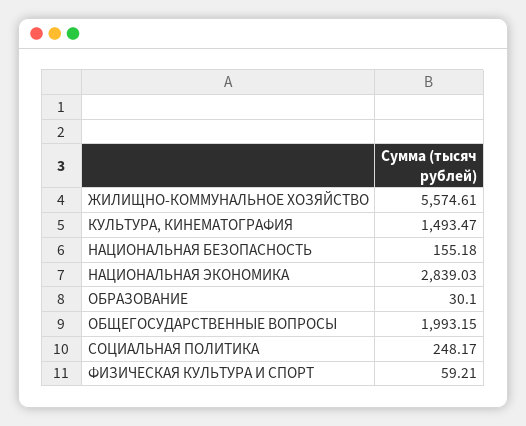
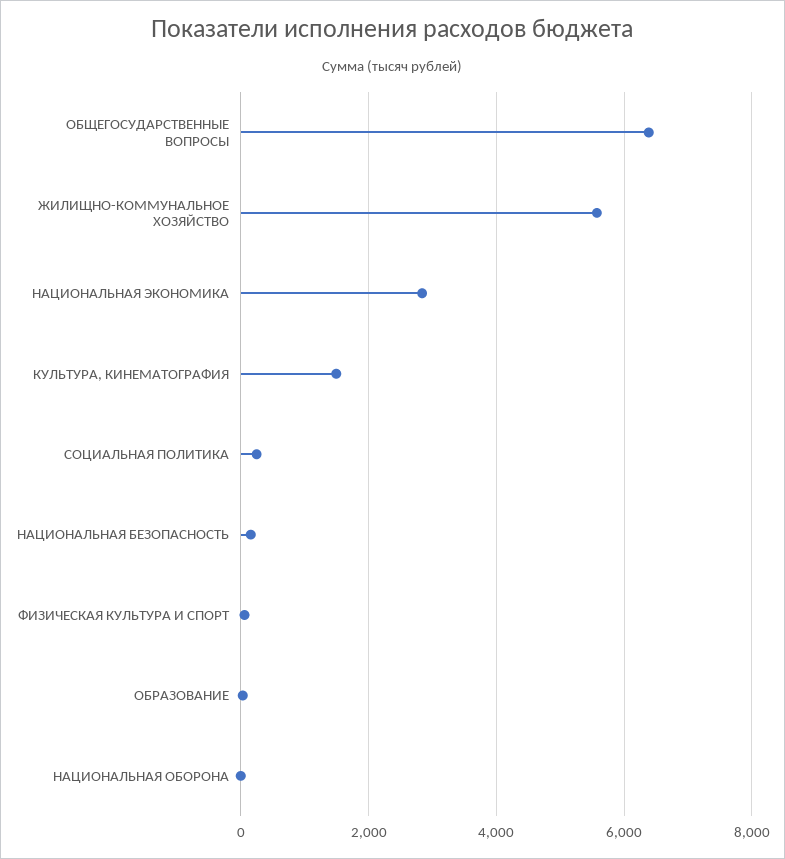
  {
    "ЖИЛИЩНО-КОММУНАЛЬНОЕ ХОЗЯЙСТВО": 5574.61,
    "КУЛЬТУРА, КИНЕМАТОГРАФИЯ": 1493.47,
    "НАЦИОНАЛЬНАЯ БЕЗОПАСНОСТЬ": 155.18,
    "НАЦИОНАЛЬНАЯ ЭКОНОМИКА": 2839.03,
    "ОБРАЗОВАНИЕ": 30.1,
-   "ОБЩЕГОСУДАРСТВЕННЫЕ ВОПРОСЫ": 1993.15,
+   "ОБЩЕГОСУДАРСТВЕННЫЕ ВОПРОСЫ": 6400,
    "СОЦИАЛЬНАЯ ПОЛИТИКА": 248.17,
-   "ФИЗИЧЕСКАЯ КУЛЬТУРА И СПОРТ": 59.21
+   "ФИЗИЧЕСКАЯ КУЛЬТУРА И СПОРТ": 59.21,
+   "НАЦИОНАЛЬНАЯ ОБОРОНА": 0
  }

